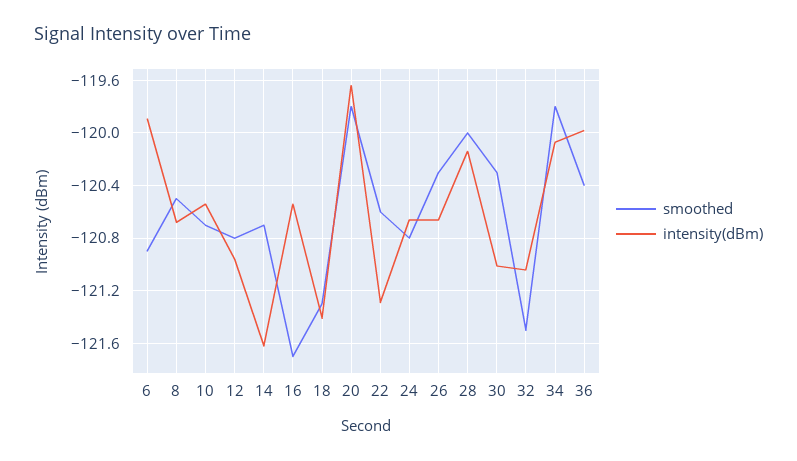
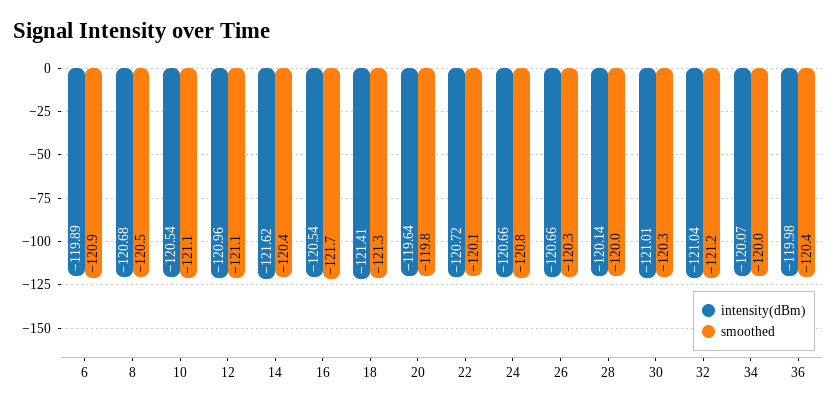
  {
    "smoothed": {
      "6": -120.9,
      "8": -120.5,
-     "10": -120.7,
+     "10": -121.1,
-     "12": -120.8,
+     "12": -121.1,
-     "14": -120.7,
+     "14": -120.4,
      "16": -121.7,
      "18": -121.3,
      "20": -119.8,
-     "22": -120.6,
+     "22": -120.1,
      "24": -120.8,
      "26": -120.3,
      "28": -120,
      "30": -120.3,
-     "32": -121.5,
+     "32": -121.2,
-     "34": -119.8,
+     "34": -120,
      "36": -120.4
    },
    "intensity(dBm)": {
      "6": -119.89,
      "8": -120.68,
      "10": -120.54,
      "12": -120.96,
      "14": -121.62,
      "16": -120.54,
      "18": -121.41,
      "20": -119.64,
-     "22": -121.3,
+     "22": -120.72,
      "24": -120.66,
      "26": -120.66,
      "28": -120.14,
      "30": -121.01,
      "32": -121.04,
      "34": -120.07,
      "36": -119.98
    }
  }

